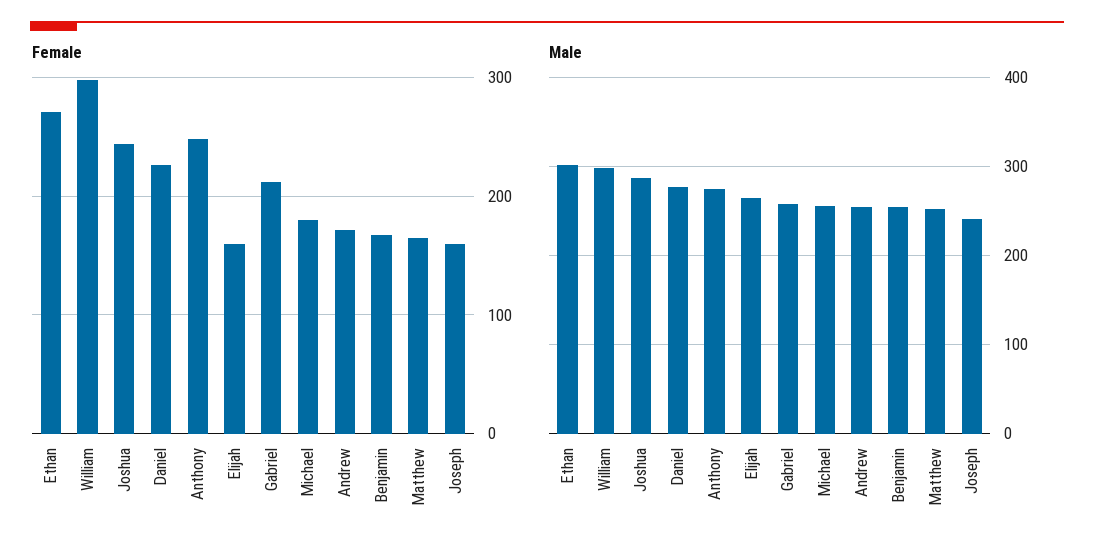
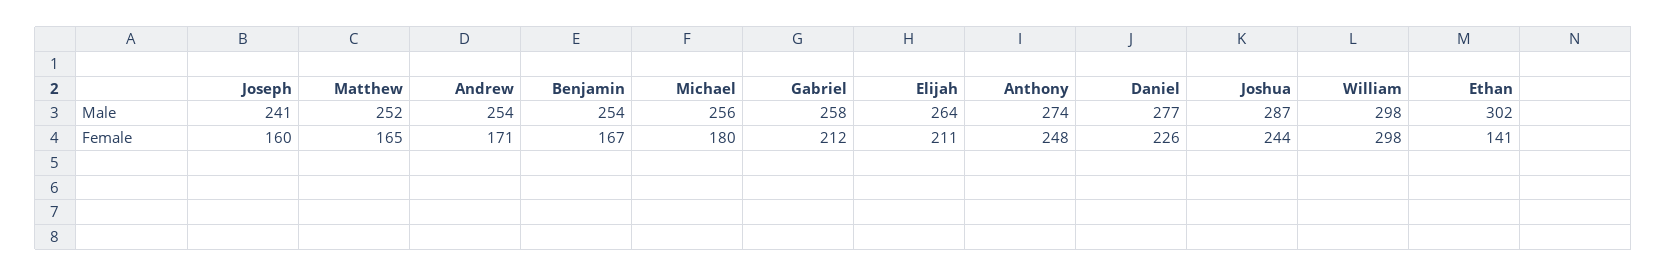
  {
    "Female": {
-     "Ethan": 270,
+     "Ethan": 141,
      "William": 298,
      "Joshua": 244,
      "Daniel": 226,
      "Anthony": 248,
-     "Elijah": 160,
+     "Elijah": 211,
      "Gabriel": 212,
      "Michael": 180,
      "Andrew": 171,
      "Benjamin": 167,
      "Matthew": 165,
      "Joseph": 160
    },
    "Male": {
      "Ethan": 302,
      "William": 298,
      "Joshua": 287,
      "Daniel": 277,
      "Anthony": 274,
      "Elijah": 264,
      "Gabriel": 258,
      "Michael": 256,
      "Andrew": 254,
      "Benjamin": 254,
      "Matthew": 252,
      "Joseph": 241
    }
  }

